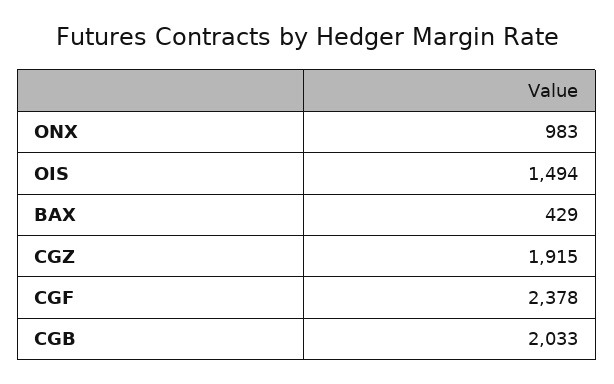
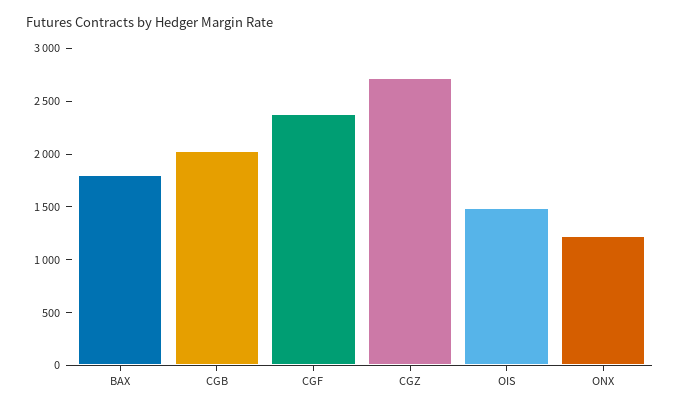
  {
-   "ONX": 983,
+   "ONX": 1200,
    "OIS": 1494,
-   "BAX": 429,
+   "BAX": 1800,
-   "CGZ": 1915,
+   "CGZ": 2700,
    "CGF": 2378,
    "CGB": 2033
  }

